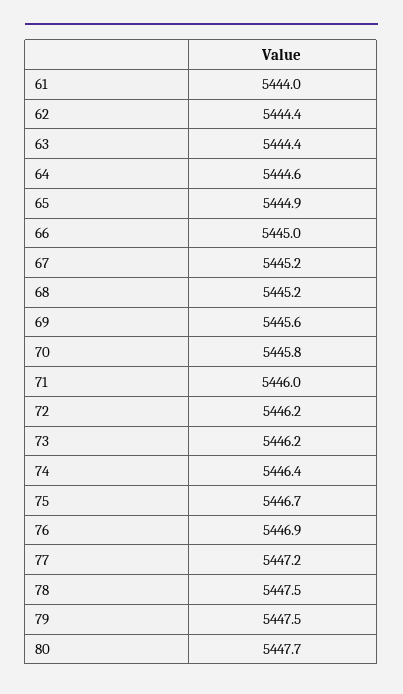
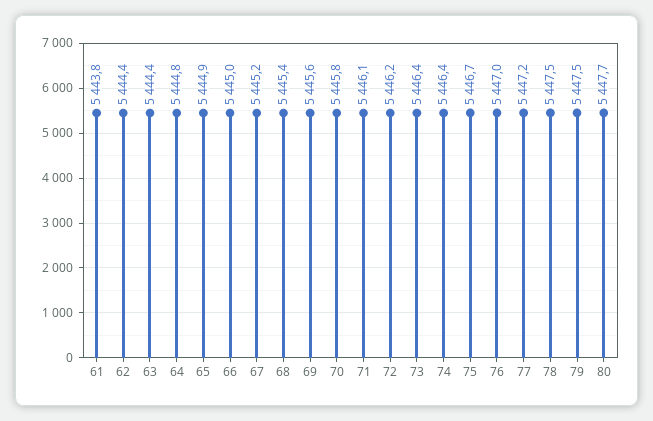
  {
-   "61": 5444,
+   "61": 5443.8,
    "62": 5444.4,
    "63": 5444.4,
-   "64": 5444.6,
+   "64": 5444.8,
    "65": 5444.9,
    "66": 5445,
    "67": 5445.2,
-   "68": 5445.2,
+   "68": 5445.4,
    "69": 5445.6,
    "70": 5445.8,
-   "71": 5446,
+   "71": 5446.1,
    "72": 5446.2,
-   "73": 5446.2,
+   "73": 5446.4,
    "74": 5446.4,
    "75": 5446.7,
-   "76": 5446.9,
+   "76": 5447,
    "77": 5447.2,
    "78": 5447.5,
    "79": 5447.5,
    "80": 5447.7
  }

